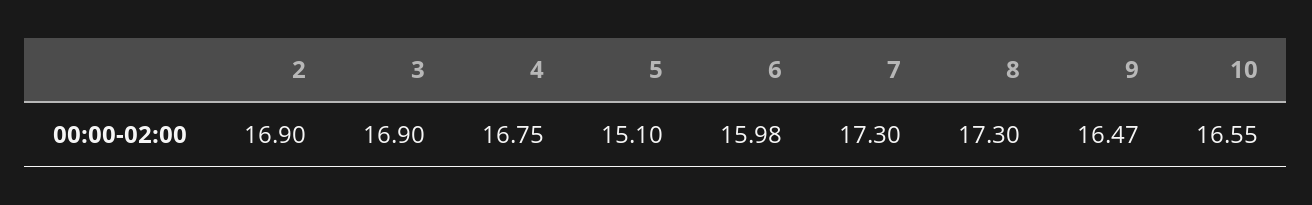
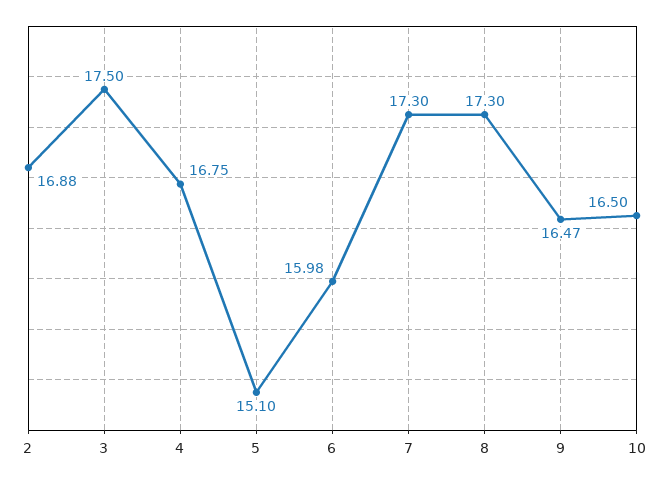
  {
-   "2": 16.9,
+   "2": 16.88,
-   "3": 16.9,
+   "3": 17.5,
    "4": 16.75,
    "5": 15.1,
    "6": 15.98,
    "7": 17.3,
    "8": 17.3,
    "9": 16.47,
-   "10": 16.55
+   "10": 16.5
  }

